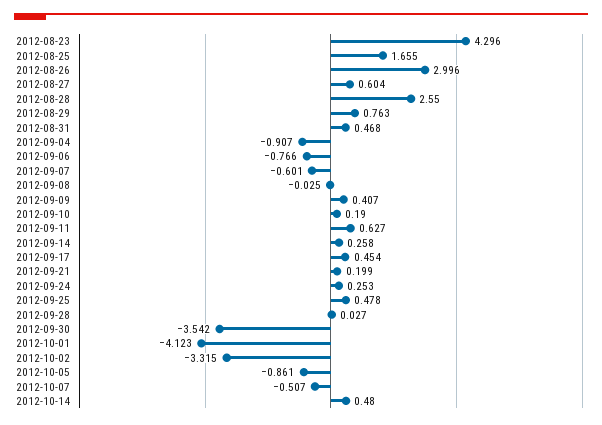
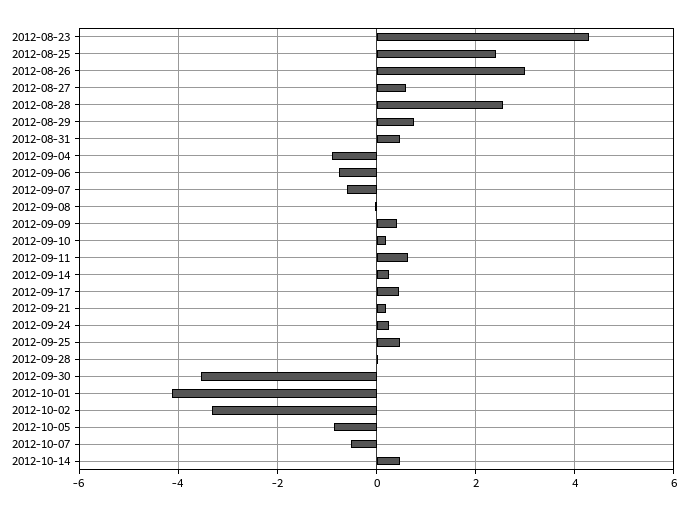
  {
    "2012-08-23": 4.296,
-   "2012-08-25": 1.655,
+   "2012-08-25": 2.4,
    "2012-08-26": 2.996,
    "2012-08-27": 0.604,
    "2012-08-28": 2.55,
    "2012-08-29": 0.763,
    "2012-08-31": 0.468,
    "2012-09-04": -0.907,
    "2012-09-06": -0.766,
    "2012-09-07": -0.601,
    "2012-09-08": -0.025,
    "2012-09-09": 0.407,
    "2012-09-10": 0.19,
    "2012-09-11": 0.627,
    "2012-09-14": 0.258,
    "2012-09-17": 0.454,
    "2012-09-21": 0.199,
    "2012-09-24": 0.253,
    "2012-09-25": 0.478,
    "2012-09-28": 0.027,
    "2012-09-30": -3.542,
    "2012-10-01": -4.123,
    "2012-10-02": -3.315,
    "2012-10-05": -0.861,
    "2012-10-07": -0.507,
    "2012-10-14": 0.48
  }

